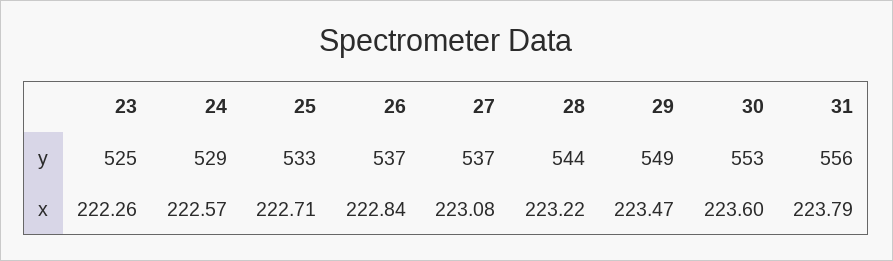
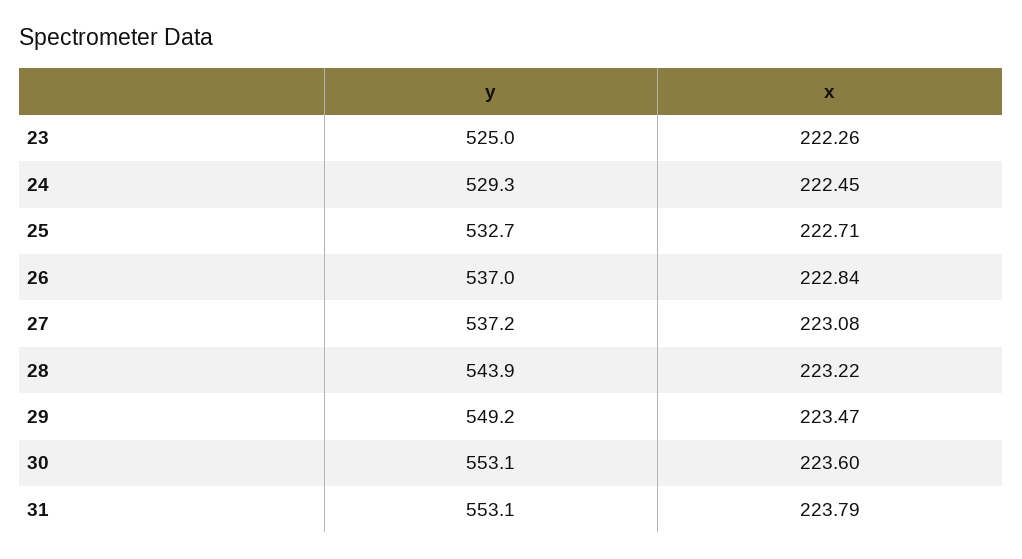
  {
    "23": {
      "y": 525,
      "x": 222.26
    },
    "24": {
      "y": 529.3,
-     "x": 222.57
+     "x": 222.45
    },
    "25": {
      "y": 532.7,
      "x": 222.71
    },
    "26": {
      "y": 537,
      "x": 222.84
    },
    "27": {
      "y": 537.2,
      "x": 223.08
    },
    "28": {
      "y": 543.9,
      "x": 223.22
    },
    "29": {
      "y": 549.2,
      "x": 223.47
    },
    "30": {
      "y": 553.1,
      "x": 223.6
    },
    "31": {
-     "y": 556,
+     "y": 553.1,
      "x": 223.79
    }
  }

